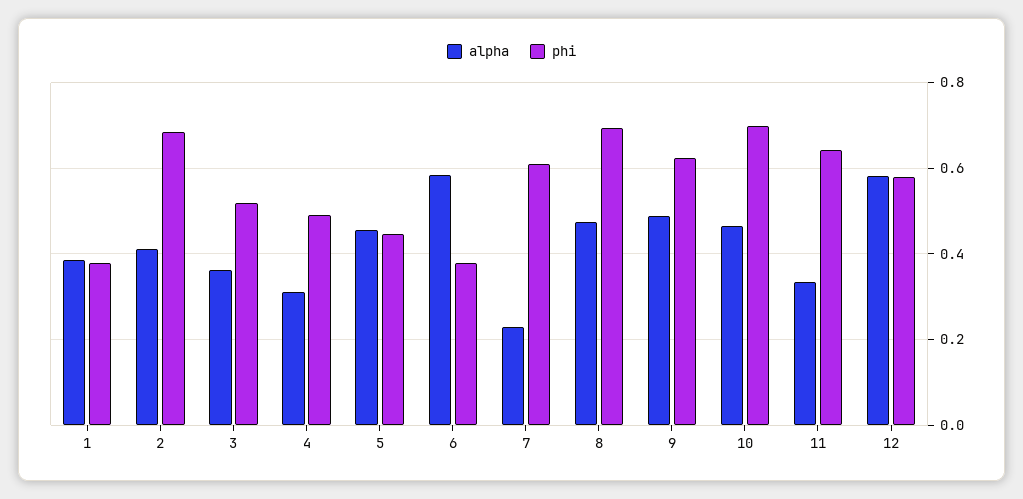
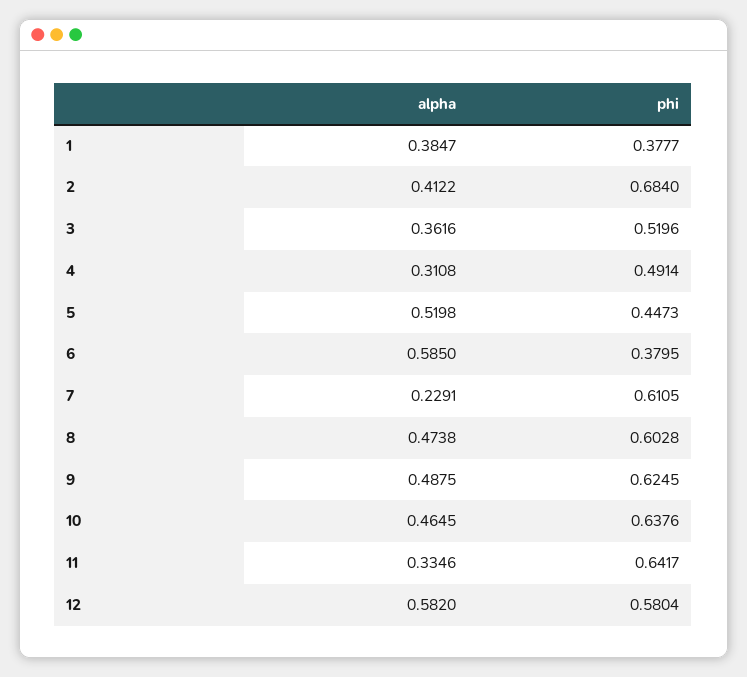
  {
    "alpha": {
      "1": 0.3847,
      "2": 0.4122,
      "3": 0.3616,
      "4": 0.3108,
-     "5": 0.46,
+     "5": 0.5198,
      "6": 0.585,
      "7": 0.2291,
      "8": 0.4738,
      "9": 0.4875,
      "10": 0.4645,
      "11": 0.3346,
      "12": 0.582
    },
    "phi": {
      "1": 0.3777,
      "2": 0.684,
      "3": 0.5196,
      "4": 0.4914,
      "5": 0.4473,
      "6": 0.3795,
      "7": 0.6105,
-     "8": 0.7,
+     "8": 0.6028,
      "9": 0.6245,
-     "10": 0.7,
+     "10": 0.6376,
      "11": 0.6417,
      "12": 0.5804
    }
  }

